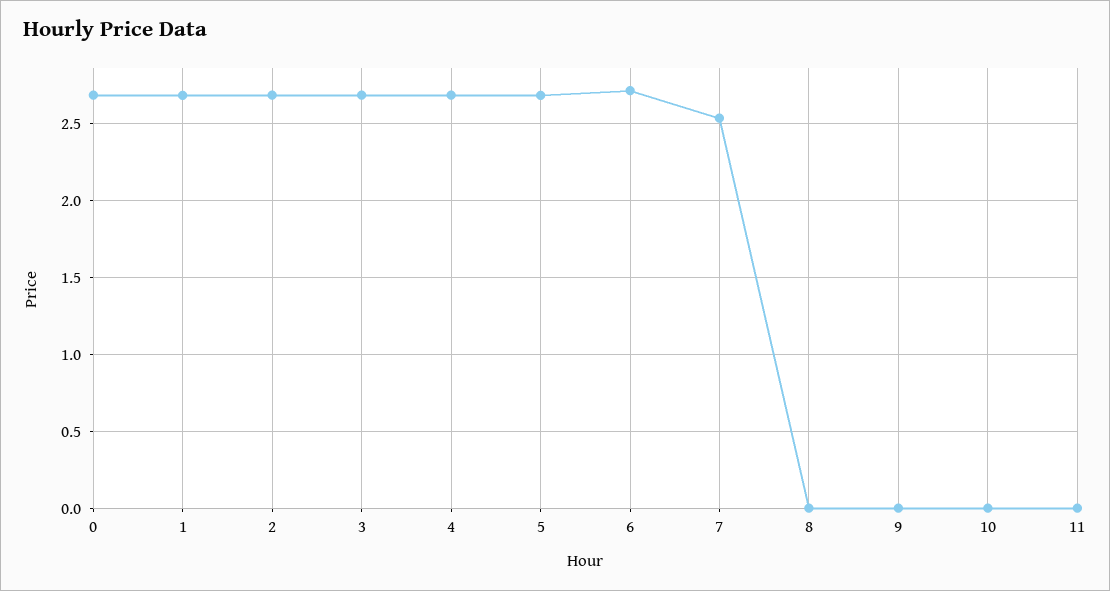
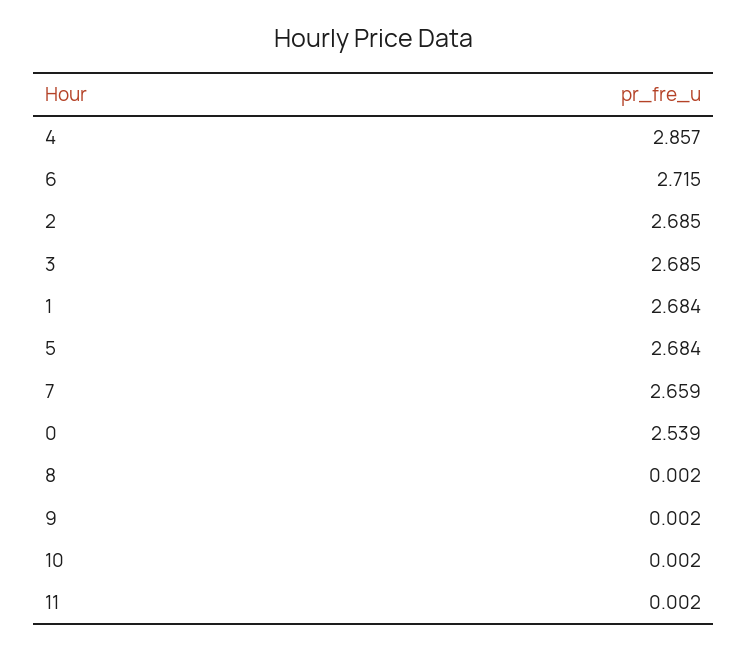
  {
-   "0": 2.7,
+   "0": 2.539,
    "1": 2.684,
    "2": 2.685,
    "3": 2.685,
-   "4": 2.7,
+   "4": 2.857,
    "5": 2.684,
    "6": 2.715,
-   "7": 2.55,
+   "7": 2.659,
    "8": 0.002,
    "9": 0.002,
    "10": 0.002,
    "11": 0.002
  }

